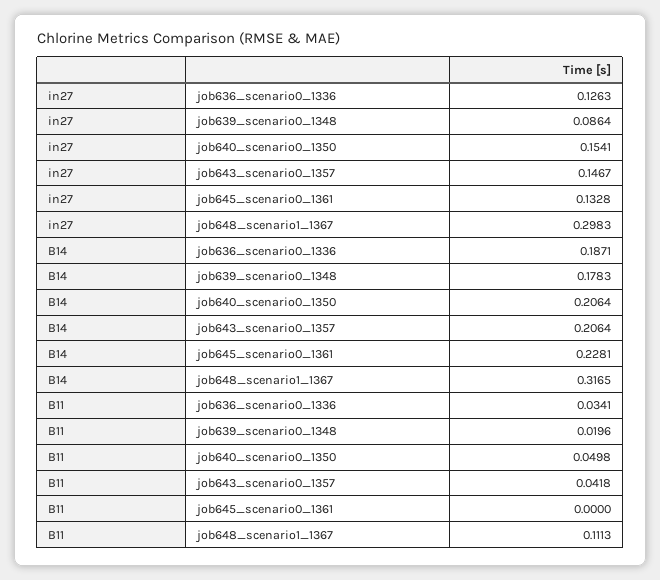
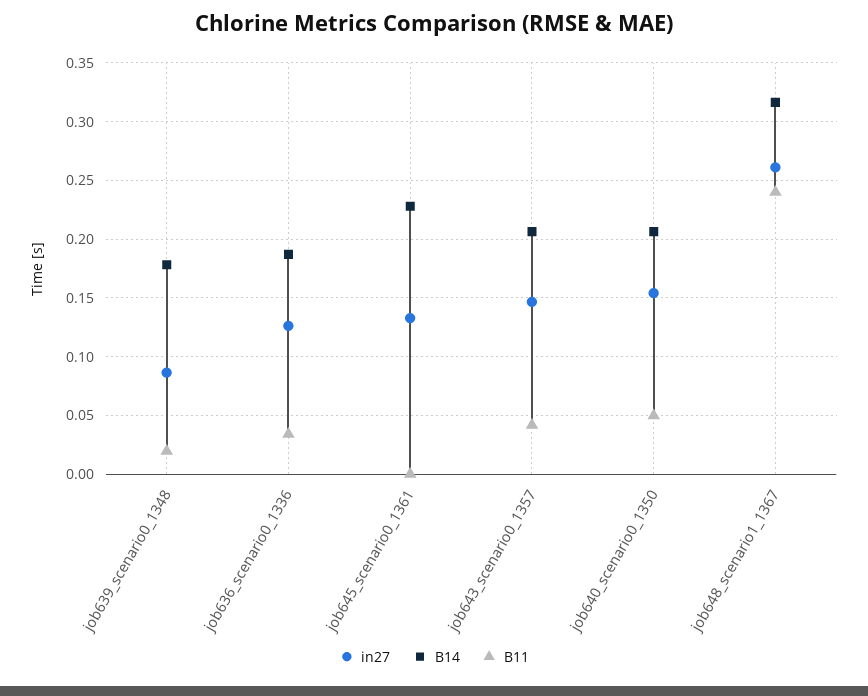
  {
    "in27": {
      "job636_scenario0_1336": 0.1263,
      "job639_scenario0_1348": 0.0864,
      "job640_scenario0_1350": 0.1541,
      "job643_scenario0_1357": 0.1467,
      "job645_scenario0_1361": 0.1328,
-     "job648_scenario1_1367": 0.2983
+     "job648_scenario1_1367": 0.26
    },
    "B14": {
      "job636_scenario0_1336": 0.1871,
      "job639_scenario0_1348": 0.1783,
      "job640_scenario0_1350": 0.2064,
      "job643_scenario0_1357": 0.2064,
      "job645_scenario0_1361": 0.2281,
      "job648_scenario1_1367": 0.3165
    },
    "B11": {
      "job636_scenario0_1336": 0.0341,
      "job639_scenario0_1348": 0.0196,
      "job640_scenario0_1350": 0.0498,
      "job643_scenario0_1357": 0.0418,
      "job645_scenario0_1361": 0,
-     "job648_scenario1_1367": 0.1113
+     "job648_scenario1_1367": 0.24
    }
  }

